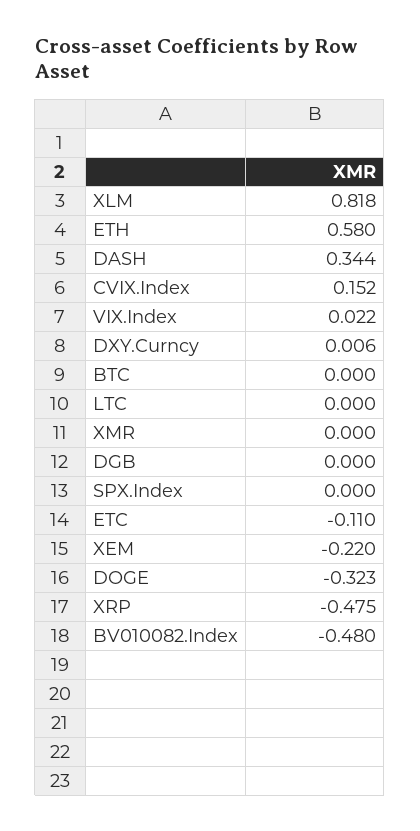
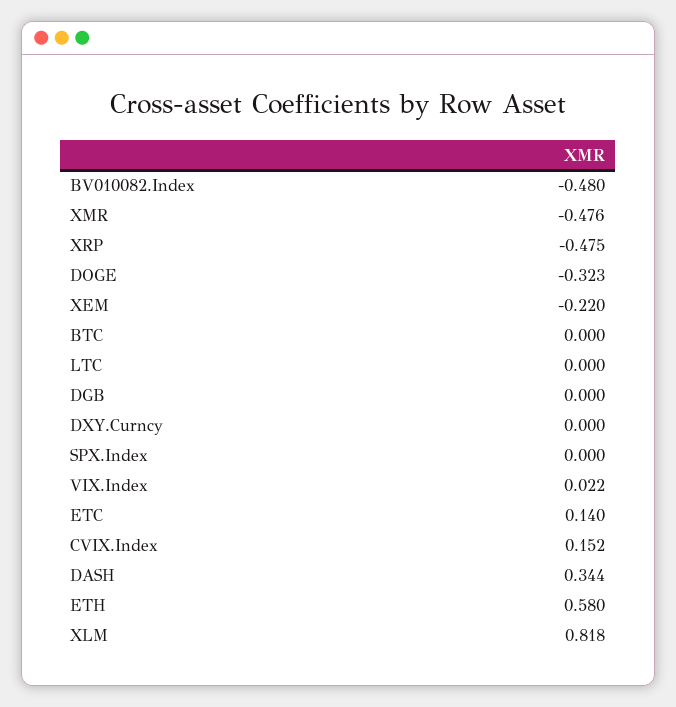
  {
    "XLM": 0.818,
    "ETH": 0.58,
    "DASH": 0.344,
    "CVIX.Index": 0.152,
    "VIX.Index": 0.022,
-   "DXY.Curncy": 0.006,
+   "DXY.Curncy": 0,
    "BTC": 0,
    "LTC": 0,
-   "XMR": 0,
+   "XMR": -0.476,
    "DGB": 0,
    "SPX.Index": 0,
-   "ETC": -0.11,
+   "ETC": 0.14,
    "XEM": -0.22,
    "DOGE": -0.323,
    "XRP": -0.475,
    "BV010082.Index": -0.48
  }

